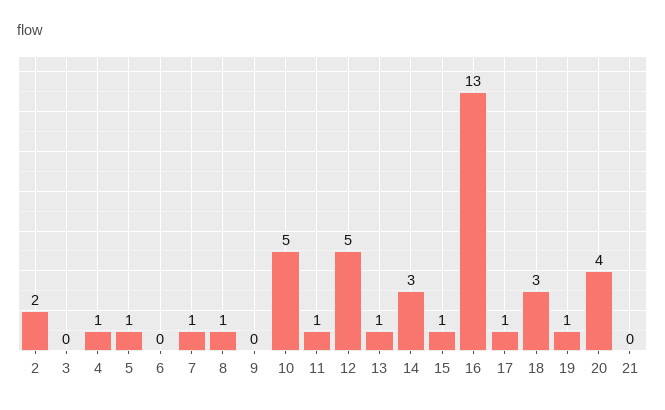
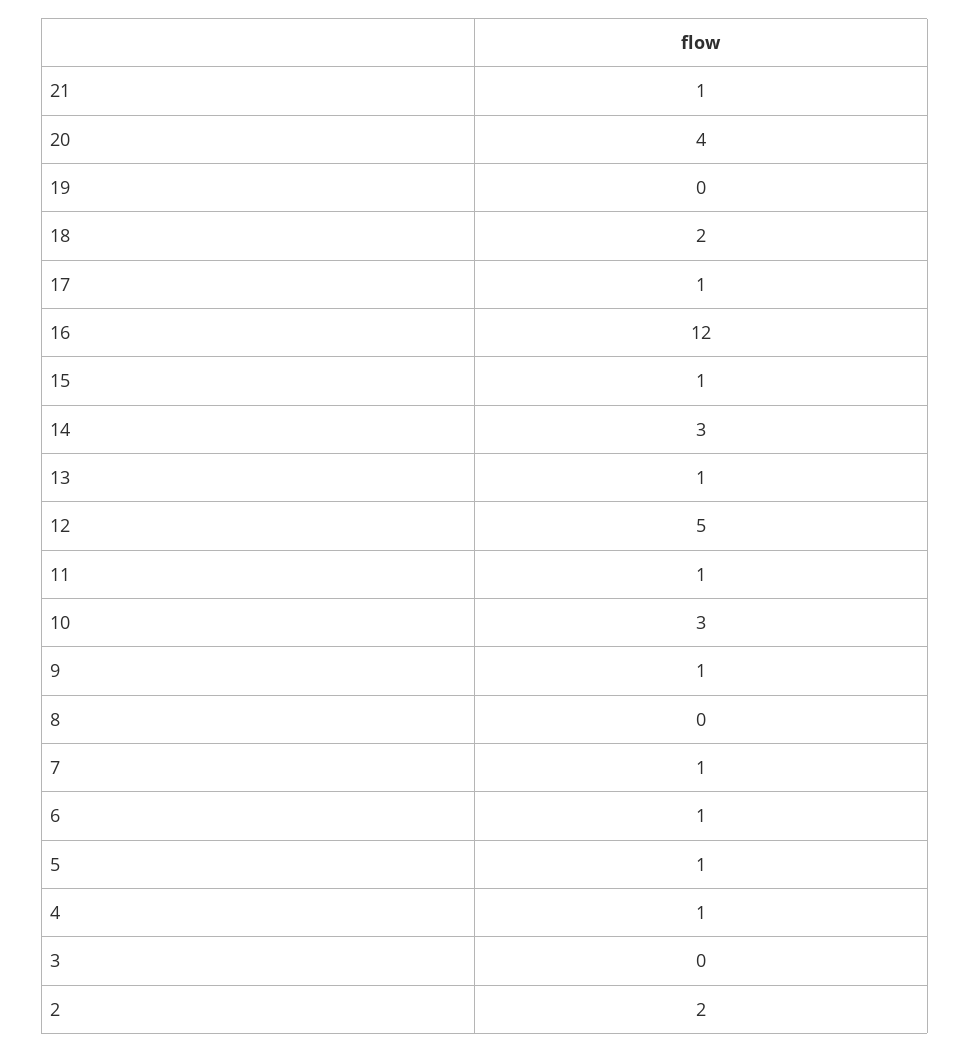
  {
    "2": 2,
    "3": 0,
    "4": 1,
    "5": 1,
-   "6": 0,
+   "6": 1,
    "7": 1,
-   "8": 1,
+   "8": 0,
-   "9": 0,
+   "9": 1,
-   "10": 5,
+   "10": 3,
    "11": 1,
    "12": 5,
    "13": 1,
    "14": 3,
    "15": 1,
-   "16": 13,
+   "16": 12,
    "17": 1,
-   "18": 3,
+   "18": 2,
-   "19": 1,
+   "19": 0,
    "20": 4,
-   "21": 0
+   "21": 1
  }

